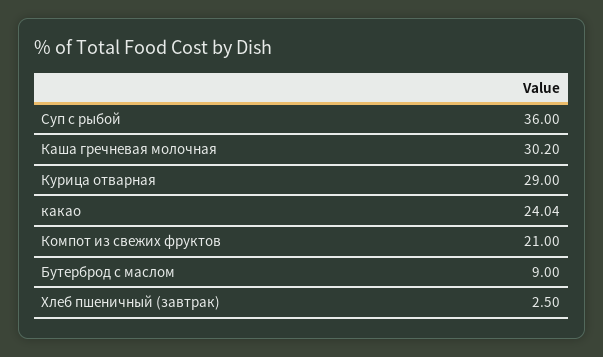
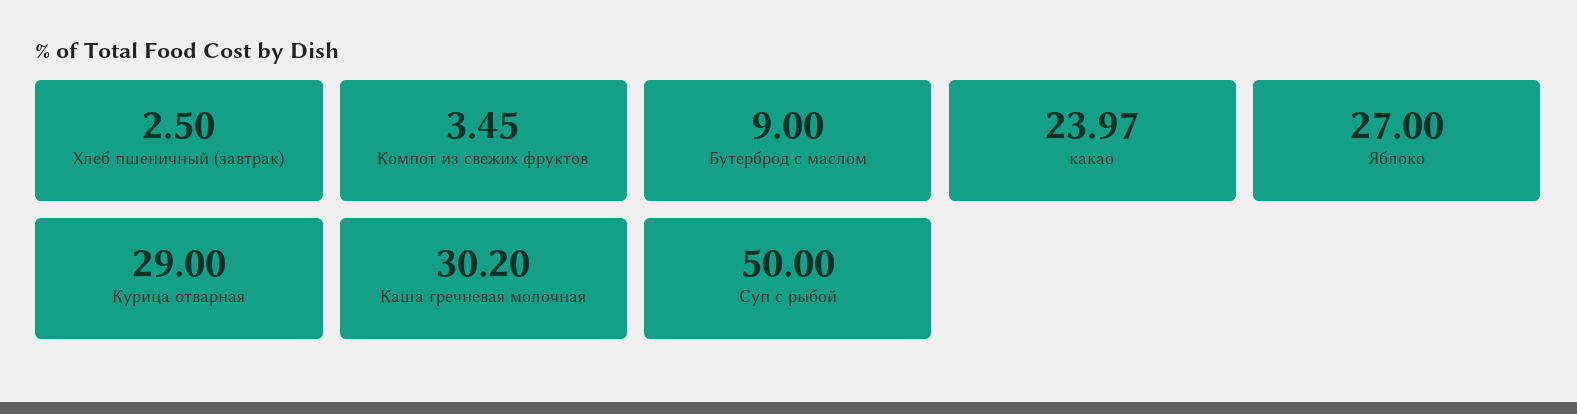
  {
-   "Суп с рыбой": 36,
+   "Суп с рыбой": 50,
    "Каша гречневая молочная": 30.2,
    "Курица отварная": 29,
-   "какао": 24.04,
+   "какао": 23.97,
-   "Компот из свежих фруктов": 21,
+   "Компот из свежих фруктов": 3.45,
    "Бутерброд с маслом": 9,
-   "Хлеб пшеничный (завтрак)": 2.5
+   "Хлеб пшеничный (завтрак)": 2.5,
+   "Яблоко": 27
  }

